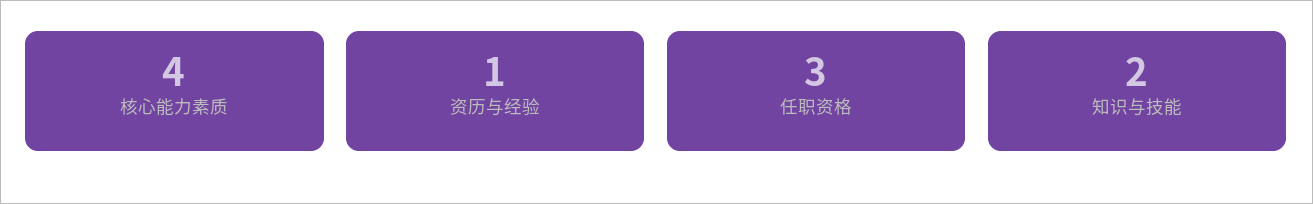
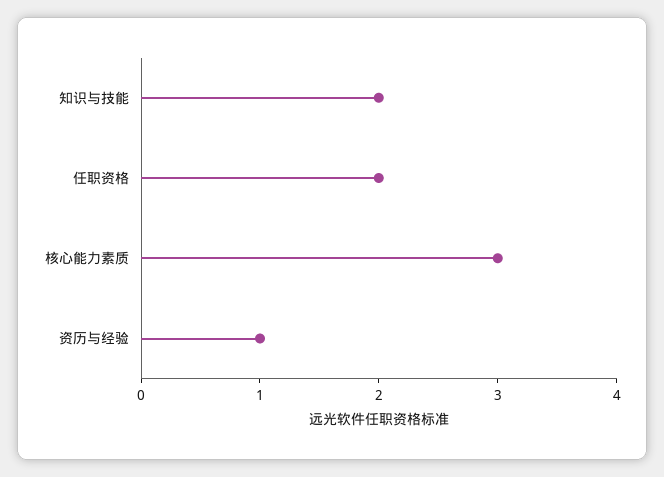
  {
-   "核心能力素质": 4,
+   "核心能力素质": 3,
    "资历与经验": 1,
-   "任职资格": 3,
+   "任职资格": 2,
    "知识与技能": 2
  }

